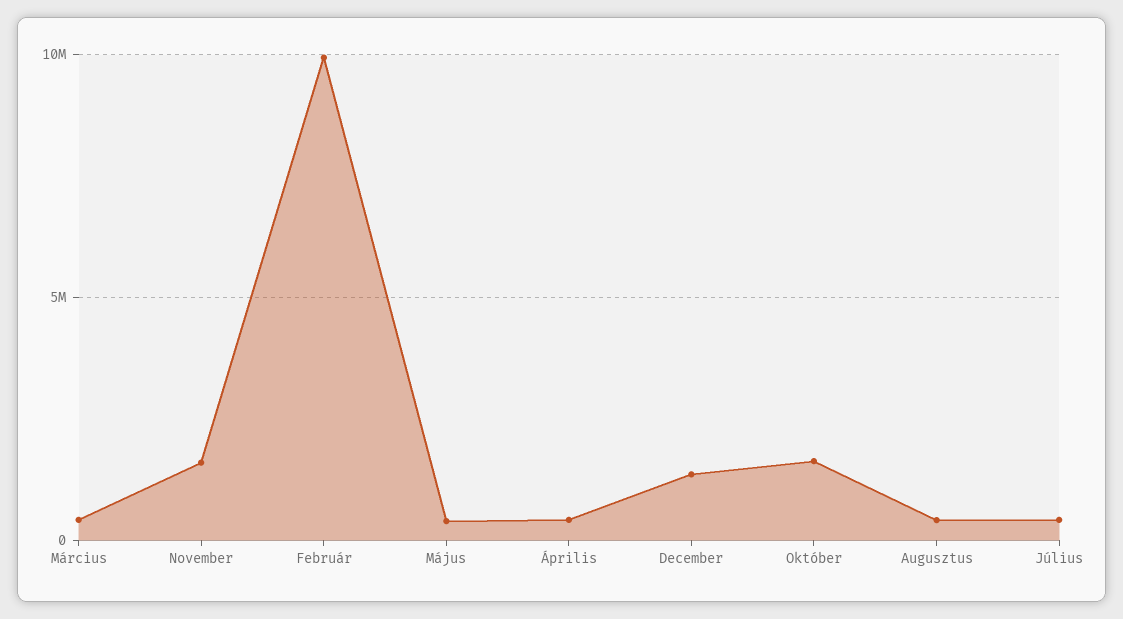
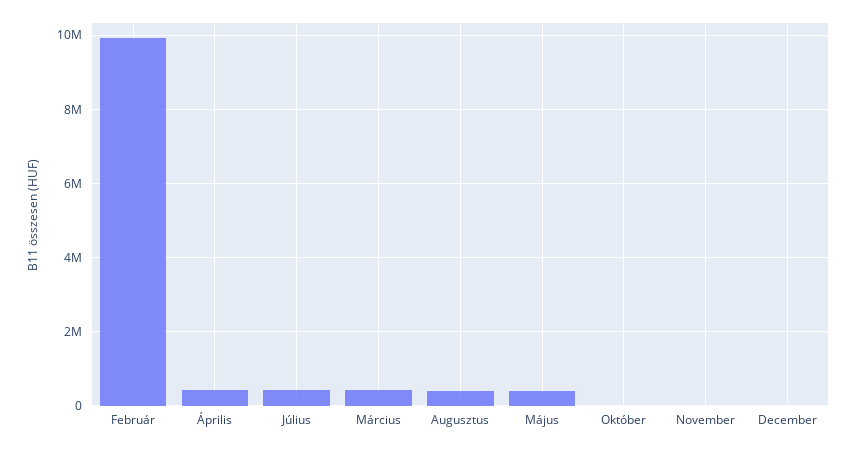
  {
    "Március": 400000,
-   "November": 1500000,
+   "November": 0,
    "Február": 10000000,
    "Május": 400000,
    "Április": 400000,
-   "December": 1500000,
+   "December": 0,
-   "Október": 1500000,
+   "Október": 0,
    "Augusztus": 400000,
    "Július": 400000
  }

